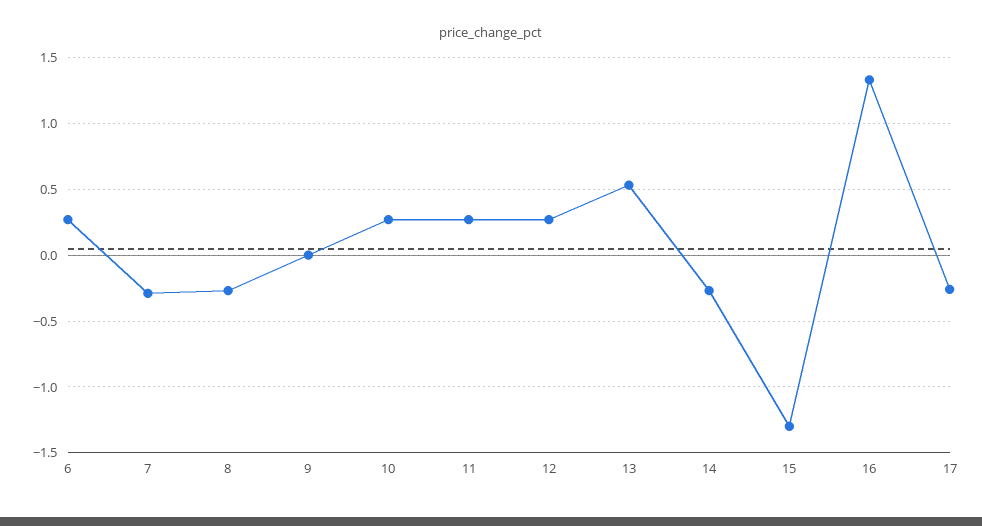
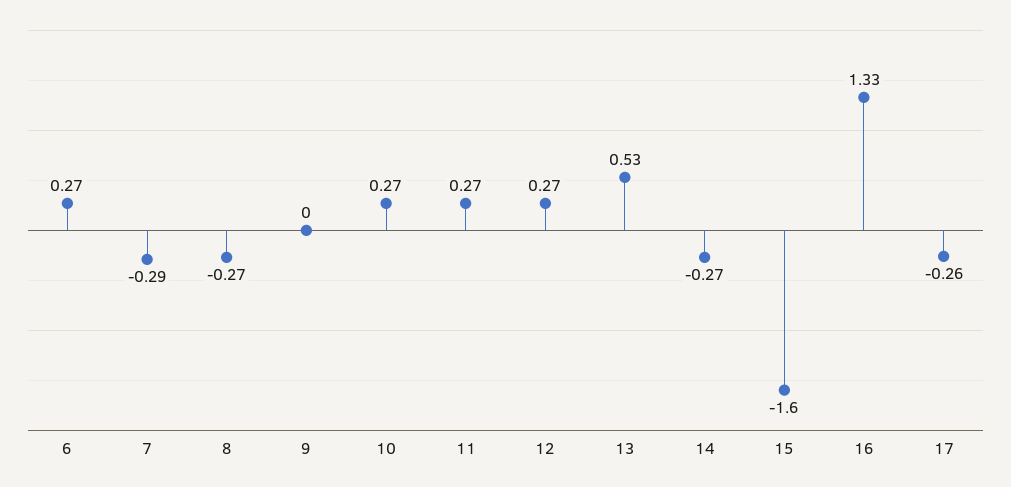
  {
    "6": 0.27,
    "7": -0.29,
    "8": -0.27,
    "9": 0,
    "10": 0.27,
    "11": 0.27,
    "12": 0.27,
    "13": 0.53,
    "14": -0.27,
-   "15": -1.3,
+   "15": -1.6,
    "16": 1.33,
    "17": -0.26
  }

